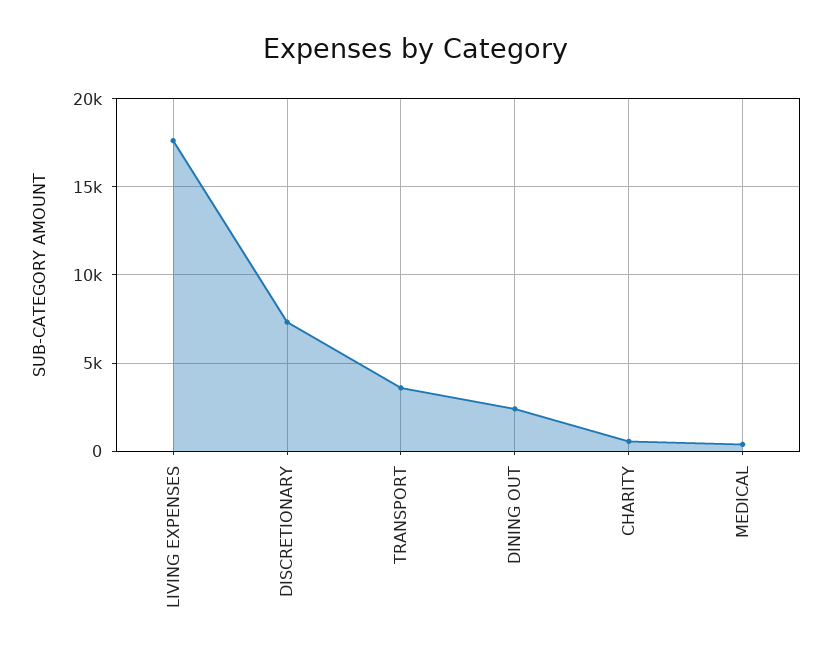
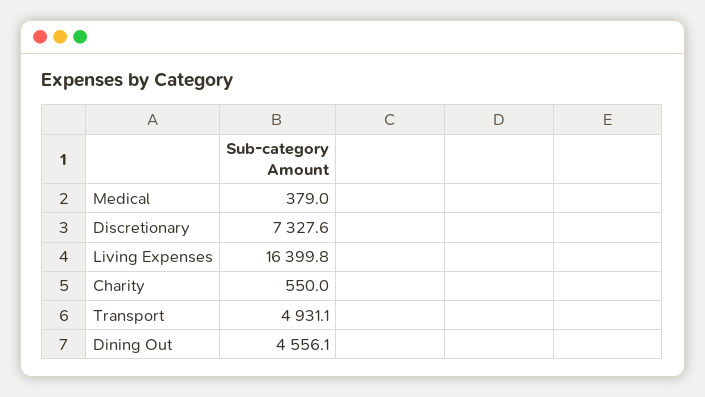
  {
-   "LIVING EXPENSES": 17500,
+   "LIVING EXPENSES": 16399.8,
    "DISCRETIONARY": 7327.6,
-   "TRANSPORT": 3500,
+   "TRANSPORT": 4931.1,
-   "DINING OUT": 2500,
+   "DINING OUT": 4556.1,
    "CHARITY": 550,
    "MEDICAL": 379
  }

